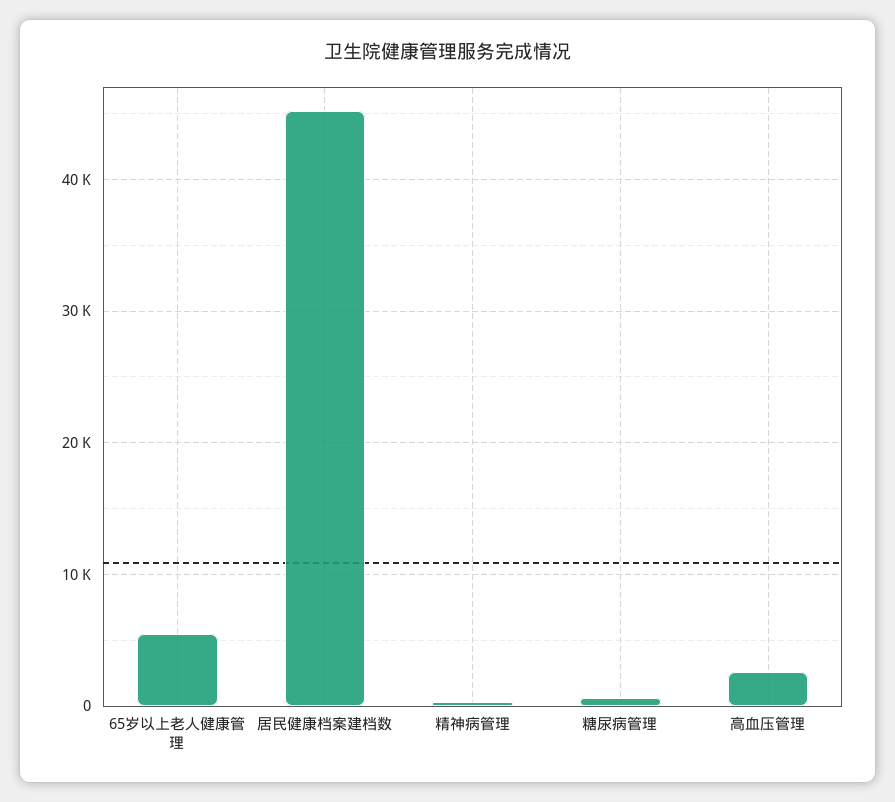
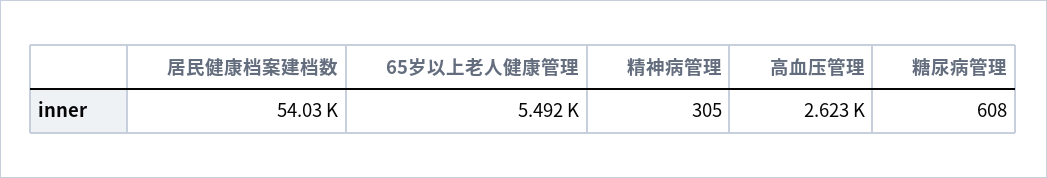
  {
    "65岁以上老人健康管理": 5492,
-   "居民健康档案建档数": 45000,
+   "居民健康档案建档数": 54030,
    "精神病管理": 305,
    "糖尿病管理": 608,
    "高血压管理": 2623
  }

